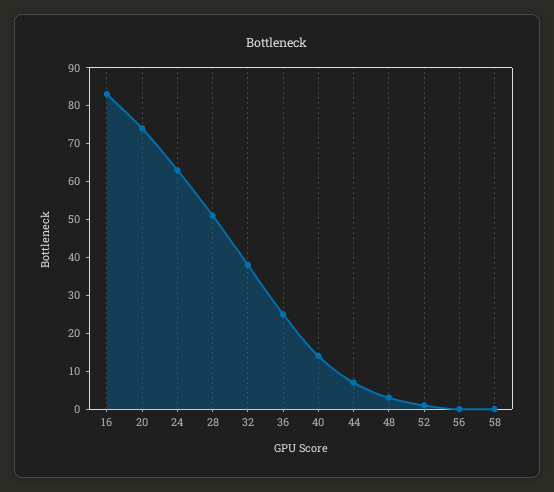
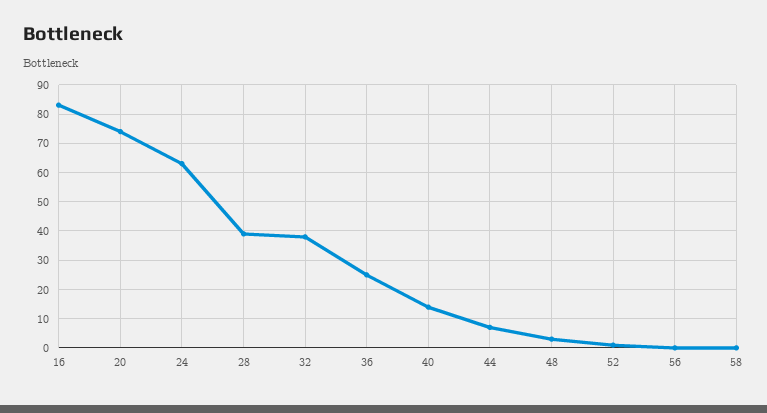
  {
    "16": 85,
    "20": 75,
    "24": 65,
-   "28": 50,
+   "28": 40,
    "32": 40,
    "36": 25,
    "40": 15,
    "44": 5,
    "48": 5,
    "52": 0,
    "56": 0,
    "58": 0
  }

